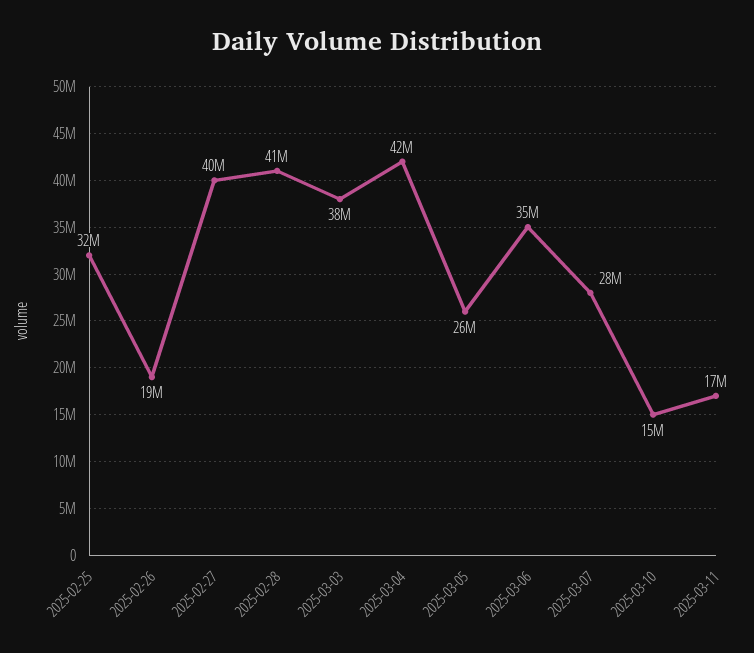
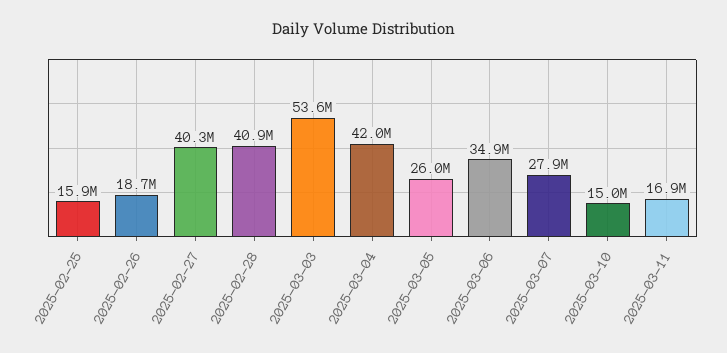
  {
-   "2025-02-25": 32000000,
+   "2025-02-25": 15900000,
    "2025-02-26": 18700000,
    "2025-02-27": 40300000,
    "2025-02-28": 40900000,
-   "2025-03-03": 38000000,
+   "2025-03-03": 53600000,
    "2025-03-04": 42000000,
    "2025-03-05": 26000000,
    "2025-03-06": 34900000,
    "2025-03-07": 27900000,
    "2025-03-10": 15000000,
    "2025-03-11": 16900000
  }

